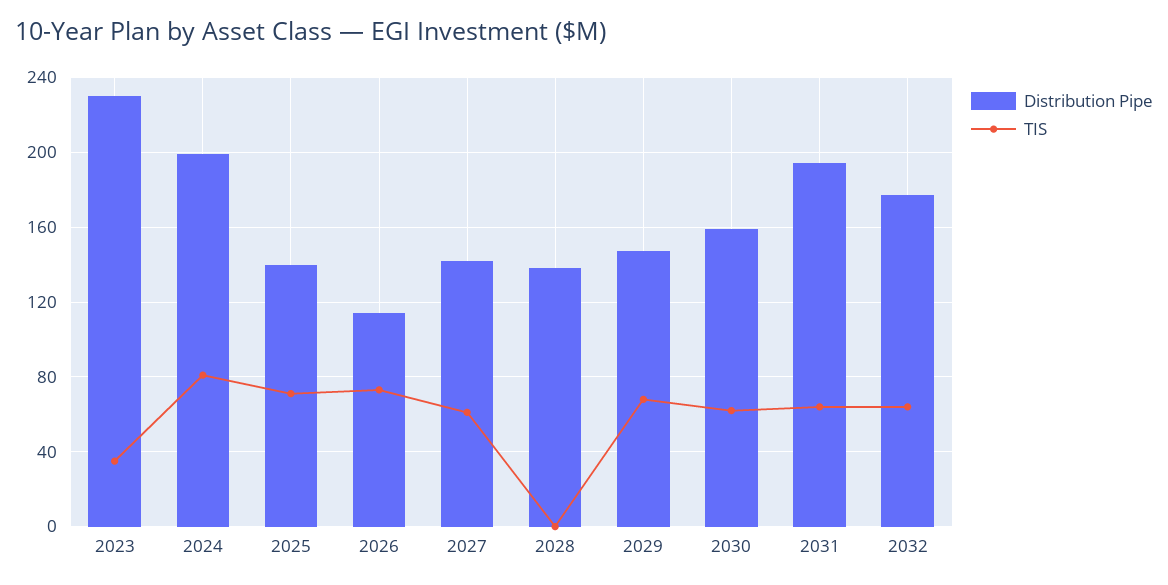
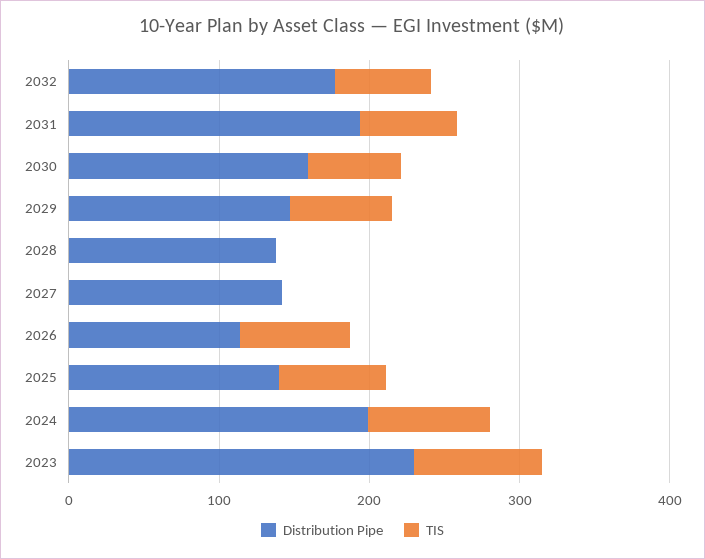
  {
    "Distribution Pipe": {
      "2023": 230,
      "2024": 200,
      "2025": 140,
      "2026": 115,
      "2027": 140,
      "2028": 140,
      "2029": 145,
      "2030": 160,
      "2031": 195,
      "2032": 175
    },
    "TIS": {
-     "2023": 35,
+     "2023": 80,
      "2024": 80,
      "2025": 70,
      "2026": 75,
-     "2027": 60,
+     "2027": 0,
      "2028": 0,
      "2029": 70,
      "2030": 60,
      "2031": 65,
      "2032": 65
    }
  }

